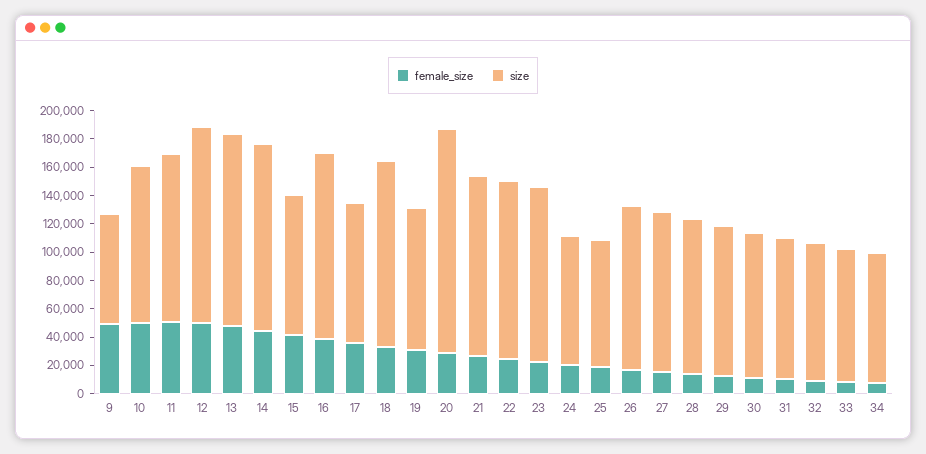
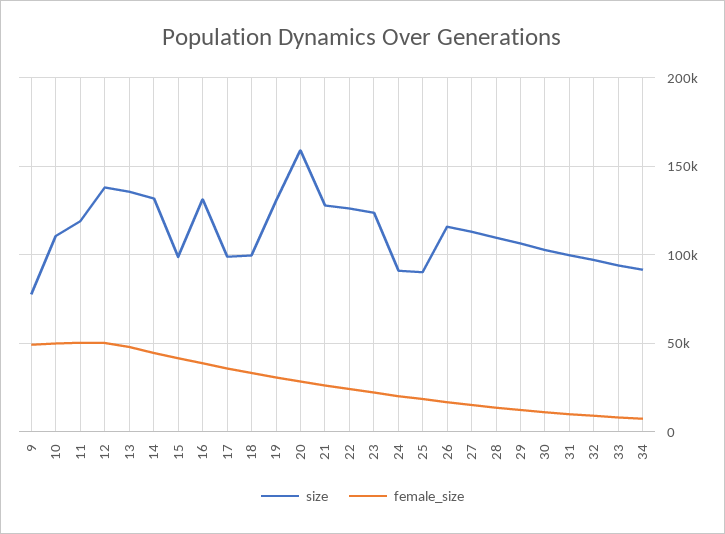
  {
    "female_size": {
      "9": 50000,
      "10": 50000,
      "11": 50000,
      "12": 50000,
      "13": 50000,
      "14": 45000,
      "15": 40000,
      "16": 40000,
      "17": 35000,
      "18": 35000,
      "19": 30000,
      "20": 30000,
      "21": 25000,
      "22": 25000,
      "23": 20000,
      "24": 20000,
      "25": 20000,
      "26": 15000,
      "27": 15000,
      "28": 15000,
      "29": 10000,
      "30": 10000,
      "31": 10000,
      "32": 10000,
      "33": 10000,
      "34": 10000
    },
    "size": {
      "9": 80000,
      "10": 110000,
      "11": 120000,
      "12": 140000,
      "13": 135000,
      "14": 130000,
      "15": 100000,
      "16": 130000,
      "17": 100000,
-     "18": 130000,
+     "18": 100000,
-     "19": 100000,
+     "19": 130000,
      "20": 160000,
      "21": 130000,
      "22": 125000,
      "23": 125000,
      "24": 90000,
      "25": 90000,
      "26": 115000,
      "27": 115000,
      "28": 110000,
      "29": 105000,
      "30": 105000,
      "31": 100000,
      "32": 95000,
      "33": 95000,
      "34": 90000
    }
  }

